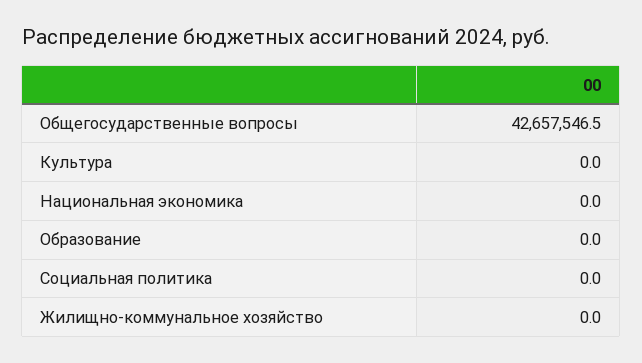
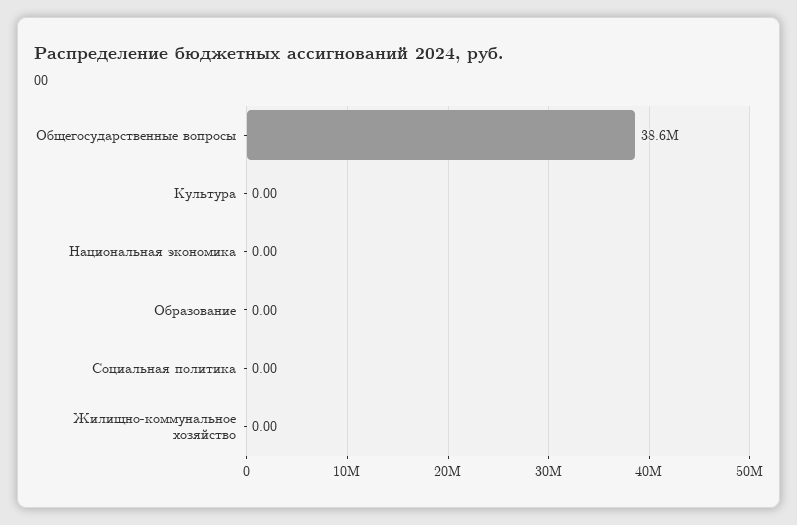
  {
-   "Общегосударственные вопросы": 42657546.5,
+   "Общегосударственные вопросы": 38600000,
    "Культура": 0,
    "Национальная экономика": 0,
    "Образование": 0,
    "Социальная политика": 0,
    "Жилищно-коммунальное хозяйство": 0
  }

